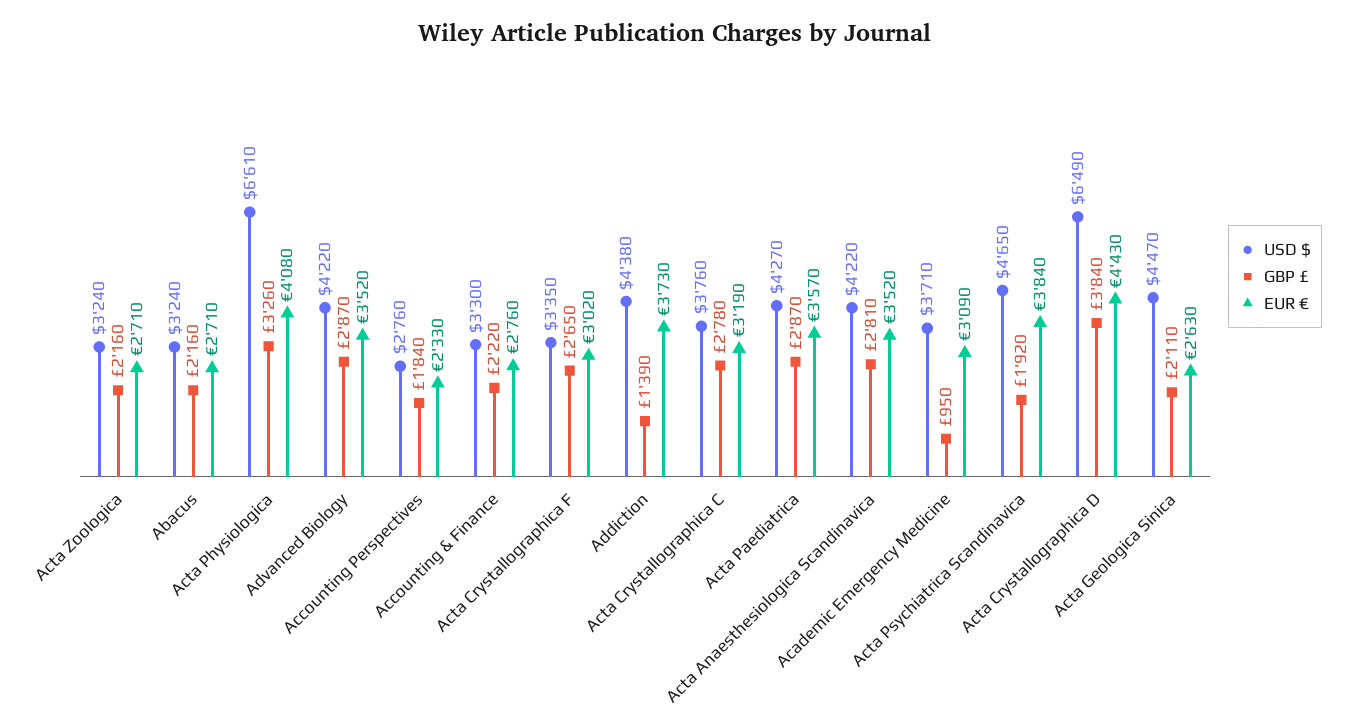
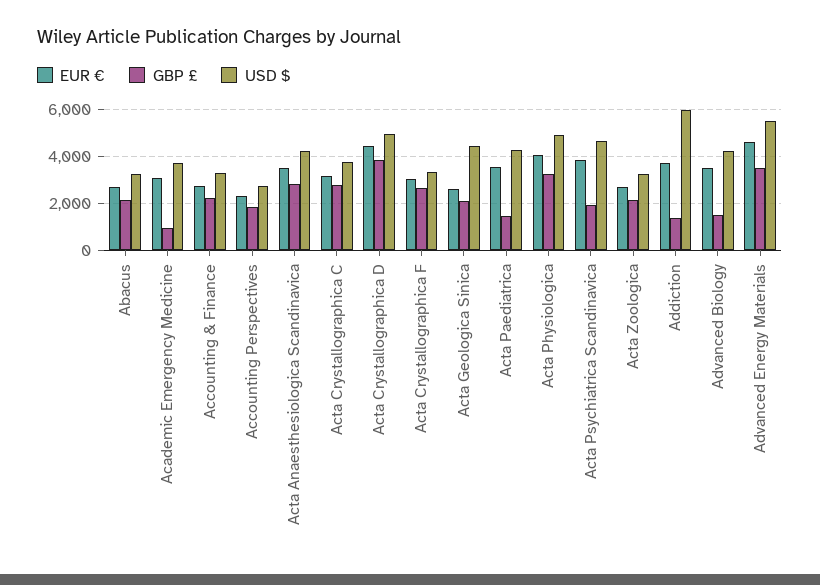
  {
    "USD $": {
      "Acta Zoologica": 3240,
      "Abacus": 3240,
-     "Acta Physiologica": 6610,
+     "Acta Physiologica": 5000,
      "Advanced Biology": 4220,
      "Accounting Perspectives": 2760,
      "Accounting & Finance": 3300,
      "Acta Crystallographica F": 3350,
-     "Addiction": 4380,
+     "Addiction": 6000,
      "Acta Crystallographica C": 3760,
      "Acta Paediatrica": 4270,
      "Acta Anaesthesiologica Scandinavica": 4220,
      "Academic Emergency Medicine": 3710,
      "Acta Psychiatrica Scandinavica": 4650,
-     "Acta Crystallographica D": 6490,
+     "Acta Crystallographica D": 5000,
-     "Acta Geologica Sinica": 4470
+     "Acta Geologica Sinica": 4470,
+     "Advanced Energy Materials": 5500
    },
    "GBP £": {
      "Acta Zoologica": 2160,
      "Abacus": 2160,
      "Acta Physiologica": 3260,
-     "Advanced Biology": 2870,
+     "Advanced Biology": 1500,
      "Accounting Perspectives": 1840,
      "Accounting & Finance": 2220,
      "Acta Crystallographica F": 2650,
      "Addiction": 1390,
      "Acta Crystallographica C": 2780,
-     "Acta Paediatrica": 2870,
+     "Acta Paediatrica": 1500,
      "Acta Anaesthesiologica Scandinavica": 2810,
      "Academic Emergency Medicine": 950,
      "Acta Psychiatrica Scandinavica": 1920,
      "Acta Crystallographica D": 3840,
-     "Acta Geologica Sinica": 2110
+     "Acta Geologica Sinica": 2110,
+     "Advanced Energy Materials": 3500
    },
    "EUR €": {
      "Acta Zoologica": 2710,
      "Abacus": 2710,
      "Acta Physiologica": 4080,
      "Advanced Biology": 3520,
      "Accounting Perspectives": 2330,
      "Accounting & Finance": 2760,
      "Acta Crystallographica F": 3020,
      "Addiction": 3730,
      "Acta Crystallographica C": 3190,
      "Acta Paediatrica": 3570,
      "Acta Anaesthesiologica Scandinavica": 3520,
      "Academic Emergency Medicine": 3090,
      "Acta Psychiatrica Scandinavica": 3840,
      "Acta Crystallographica D": 4430,
-     "Acta Geologica Sinica": 2630
+     "Acta Geologica Sinica": 2630,
+     "Advanced Energy Materials": 4500
    }
  }

